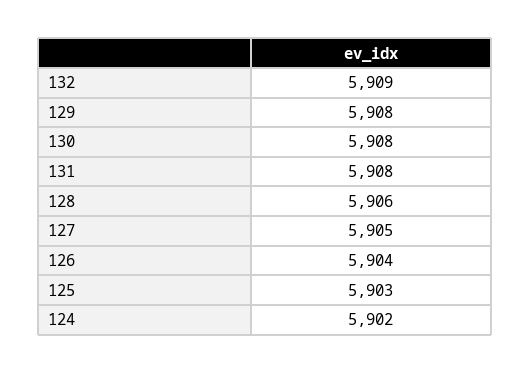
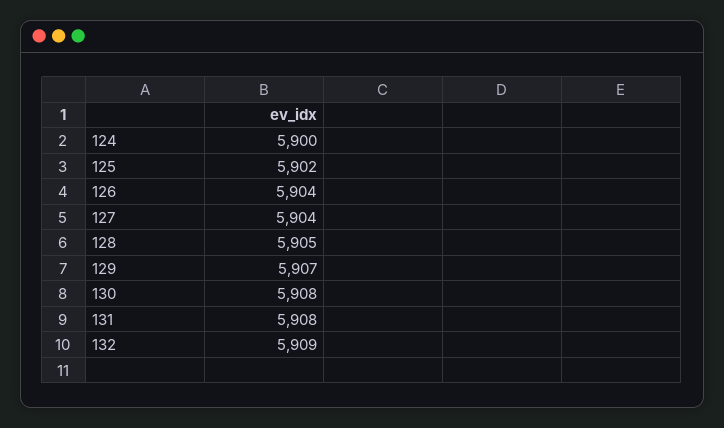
  {
    "132": 5909,
-   "129": 5908,
+   "129": 5907,
    "130": 5908,
    "131": 5908,
-   "128": 5906,
+   "128": 5905,
-   "127": 5905,
+   "127": 5904,
    "126": 5904,
-   "125": 5903,
+   "125": 5902,
-   "124": 5902
+   "124": 5900
  }

